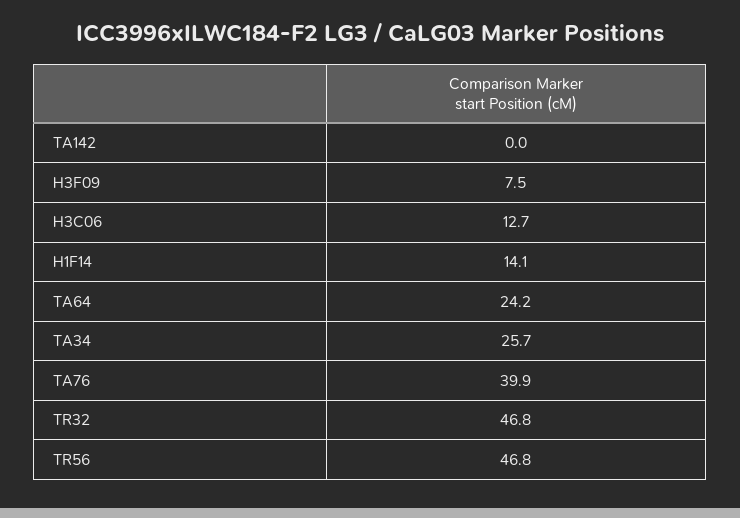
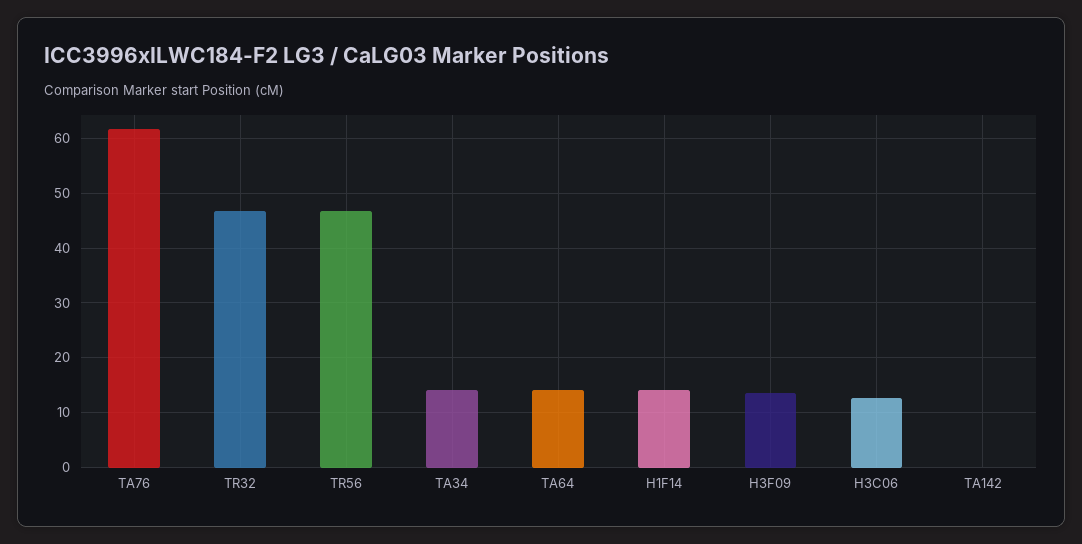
  {
    "TA142": 0,
-   "H3F09": 7.5,
+   "H3F09": 14,
    "H3C06": 12.7,
    "H1F14": 14.1,
-   "TA64": 24.2,
+   "TA64": 14,
-   "TA34": 25.7,
+   "TA34": 14,
-   "TA76": 39.9,
+   "TA76": 62,
    "TR32": 46.8,
    "TR56": 46.8
  }

